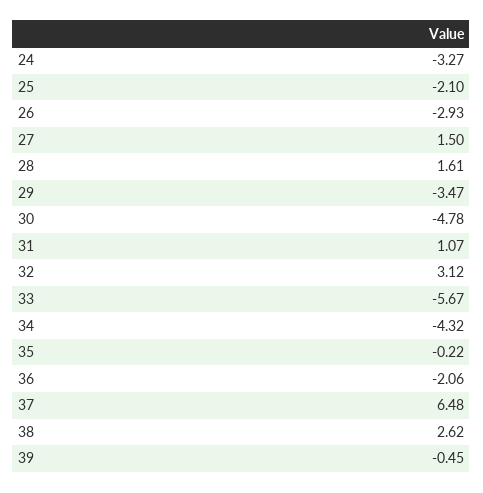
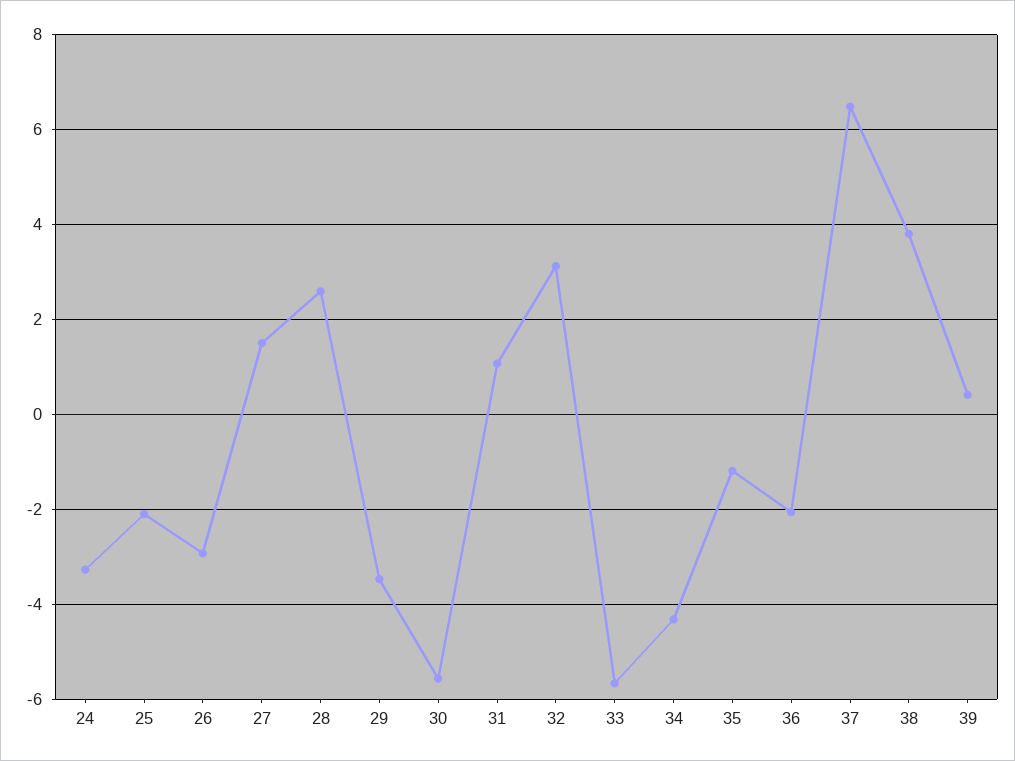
  {
    "24": -3.27,
    "25": -2.1,
    "26": -2.93,
    "27": 1.5,
-   "28": 1.61,
+   "28": 2.6,
    "29": -3.47,
-   "30": -4.78,
+   "30": -5.6,
    "31": 1.07,
    "32": 3.12,
    "33": -5.67,
    "34": -4.32,
-   "35": -0.22,
+   "35": -1.2,
    "36": -2.06,
    "37": 6.48,
-   "38": 2.62,
+   "38": 3.8,
-   "39": -0.45
+   "39": 0.4
  }

